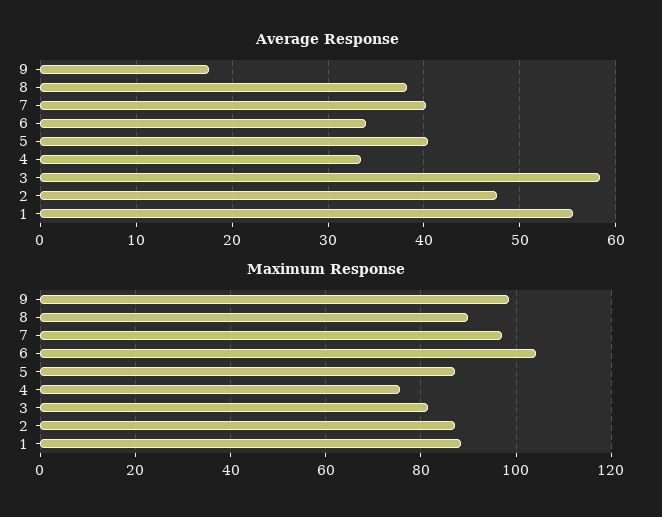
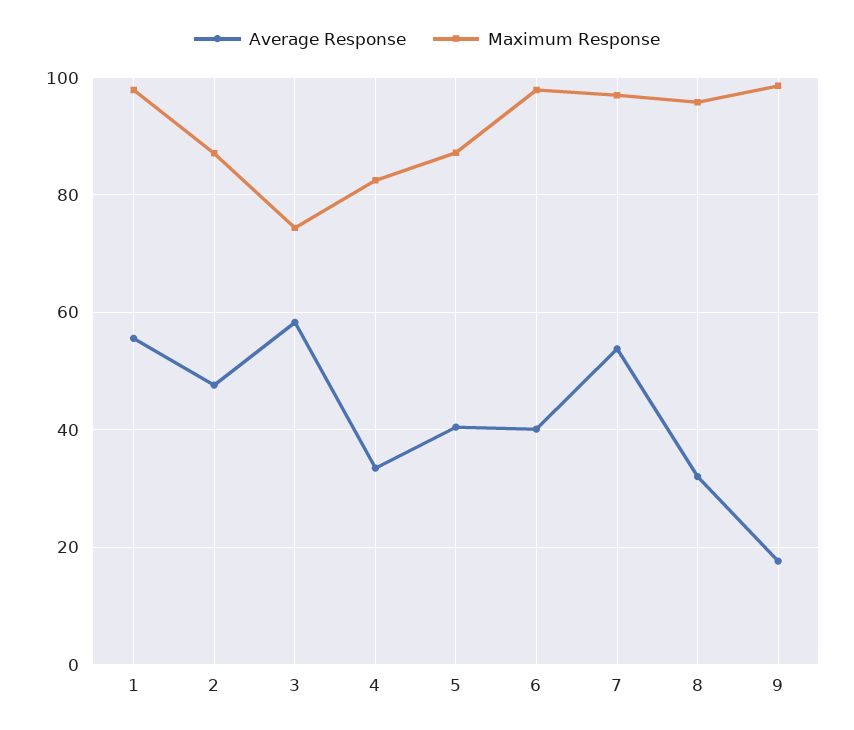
  {
    "Average Response": {
      "9": 18,
-     "8": 38,
+     "8": 32,
-     "7": 40,
+     "7": 54,
-     "6": 34,
+     "6": 40,
      "5": 40,
      "4": 33,
      "3": 58,
      "2": 48,
      "1": 56
    },
    "Maximum Response": {
      "9": 98,
-     "8": 90,
+     "8": 96,
      "7": 98,
-     "6": 104,
+     "6": 98,
      "5": 88,
-     "4": 76,
+     "4": 82,
-     "3": 82,
+     "3": 74,
      "2": 88,
-     "1": 88
+     "1": 98
    }
  }

